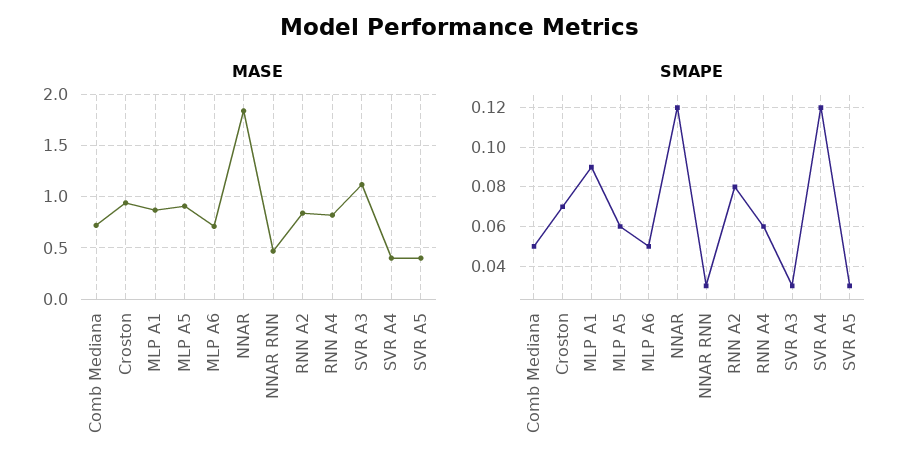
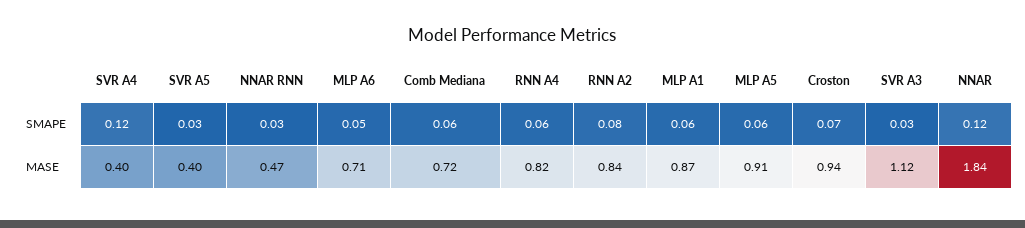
  {
    "MASE": {
      "Comb Mediana": 0.72,
      "Croston": 0.94,
      "MLP A1": 0.87,
      "MLP A5": 0.91,
      "MLP A6": 0.71,
      "NNAR": 1.84,
      "NNAR RNN": 0.47,
      "RNN A2": 0.84,
      "RNN A4": 0.82,
      "SVR A3": 1.12,
      "SVR A4": 0.4,
      "SVR A5": 0.4
    },
    "SMAPE": {
-     "Comb Mediana": 0.05,
+     "Comb Mediana": 0.06,
      "Croston": 0.07,
-     "MLP A1": 0.09,
+     "MLP A1": 0.06,
      "MLP A5": 0.06,
      "MLP A6": 0.05,
      "NNAR": 0.12,
      "NNAR RNN": 0.03,
      "RNN A2": 0.08,
      "RNN A4": 0.06,
      "SVR A3": 0.03,
      "SVR A4": 0.12,
      "SVR A5": 0.03
    }
  }

